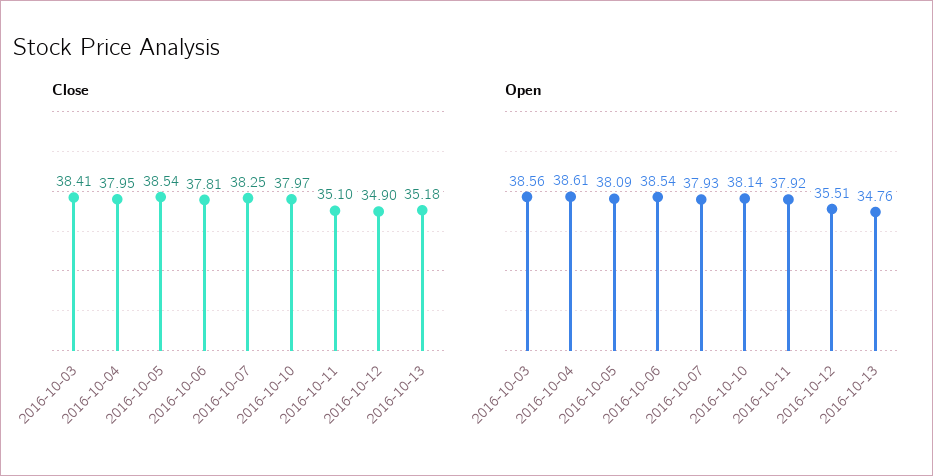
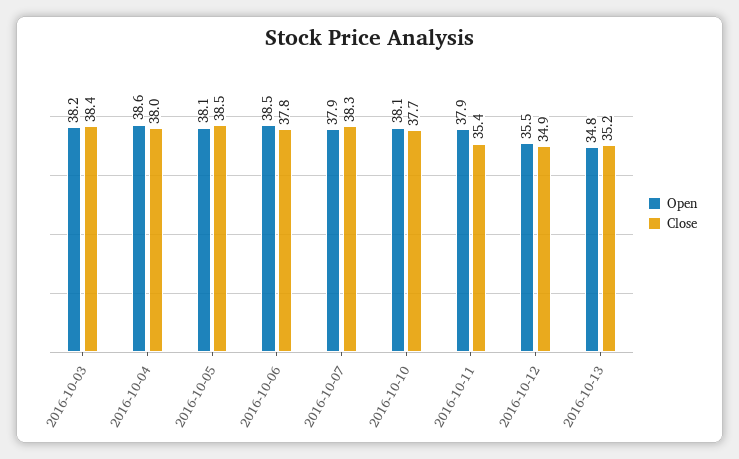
  {
    "Close": {
      "2016-10-03": 38.41,
      "2016-10-04": 37.95,
      "2016-10-05": 38.54,
      "2016-10-06": 37.81,
      "2016-10-07": 38.25,
-     "2016-10-10": 37.97,
+     "2016-10-10": 37.7,
-     "2016-10-11": 35.1,
+     "2016-10-11": 35.4,
      "2016-10-12": 34.9,
      "2016-10-13": 35.18
    },
    "Open": {
-     "2016-10-03": 38.56,
+     "2016-10-03": 38.2,
      "2016-10-04": 38.61,
      "2016-10-05": 38.09,
      "2016-10-06": 38.54,
      "2016-10-07": 37.93,
      "2016-10-10": 38.14,
      "2016-10-11": 37.92,
      "2016-10-12": 35.51,
      "2016-10-13": 34.76
    }
  }

